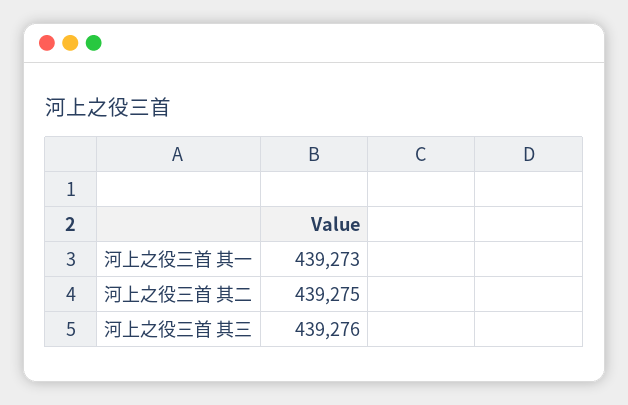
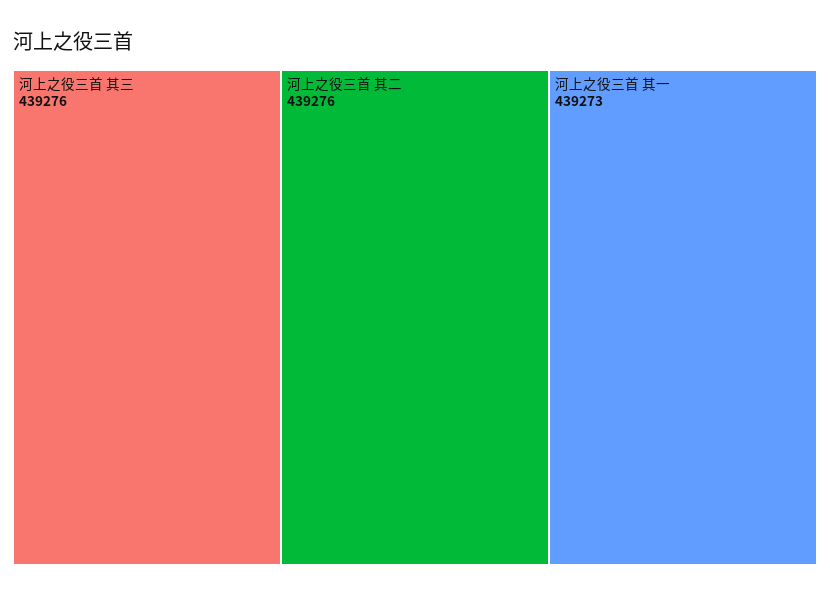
  {
    "河上之役三首 其一": 439273,
-   "河上之役三首 其二": 439275,
+   "河上之役三首 其二": 439276,
    "河上之役三首 其三": 439276
  }

